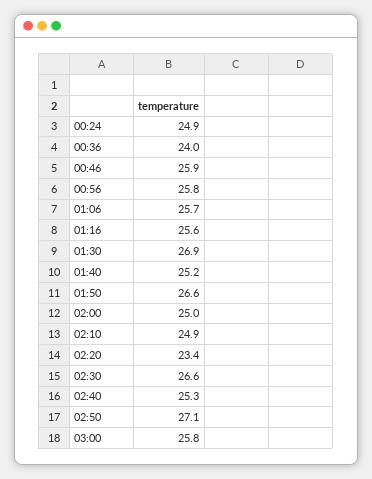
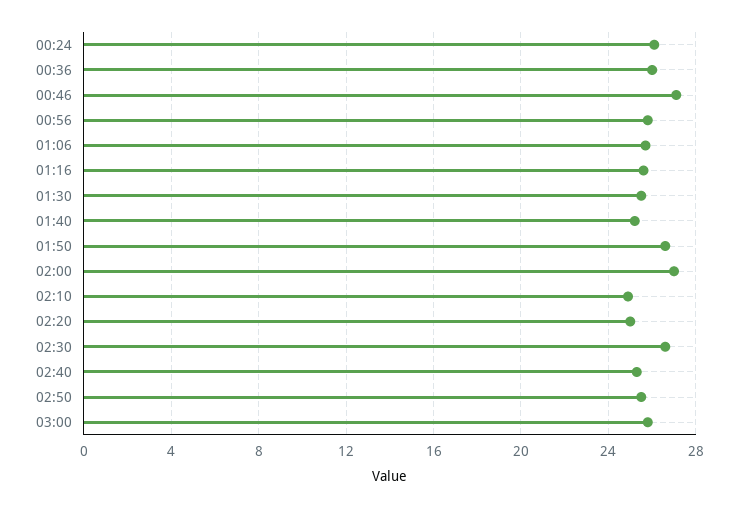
  {
-   "00:24": 24.9,
+   "00:24": 26,
-   "00:36": 24,
+   "00:36": 26,
-   "00:46": 25.9,
+   "00:46": 27,
    "00:56": 25.8,
    "01:06": 25.7,
    "01:16": 25.6,
-   "01:30": 26.9,
+   "01:30": 25.5,
    "01:40": 25.2,
    "01:50": 26.6,
-   "02:00": 25,
+   "02:00": 27,
    "02:10": 24.9,
-   "02:20": 23.4,
+   "02:20": 25,
    "02:30": 26.6,
    "02:40": 25.3,
-   "02:50": 27.1,
+   "02:50": 25.5,
    "03:00": 25.8
  }

